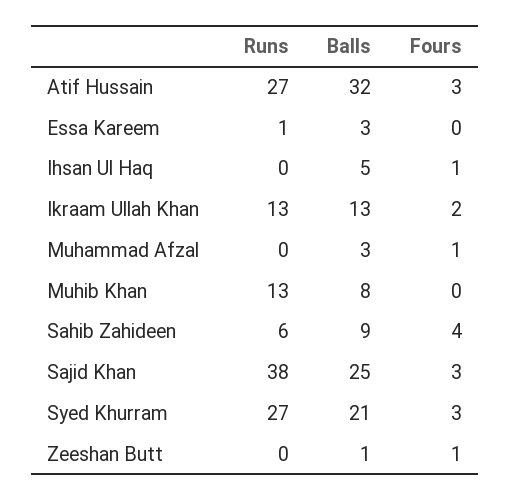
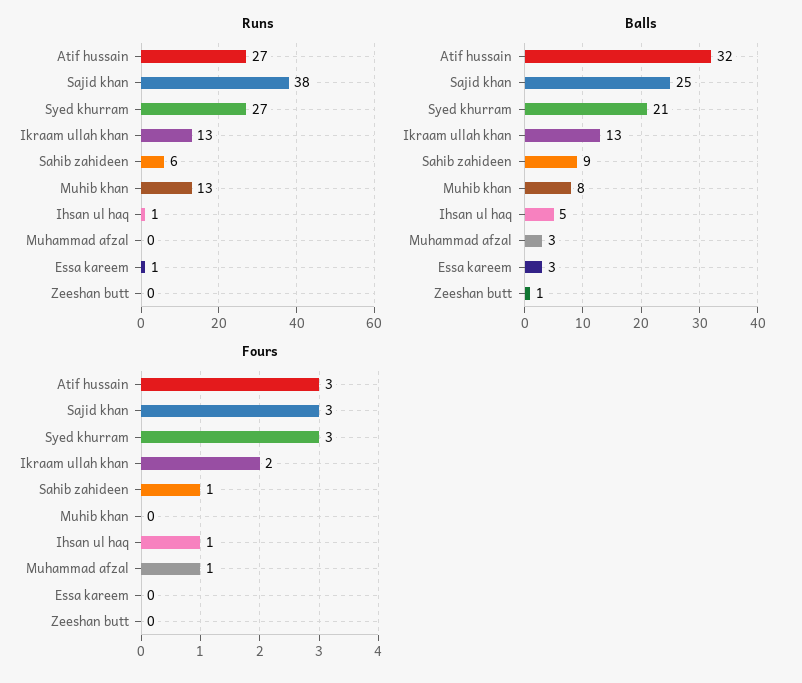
  {
    "Runs": {
      "Atif Hussain": 27,
      "Essa Kareem": 1,
-     "Ihsan Ul Haq": 0,
+     "Ihsan Ul Haq": 1,
      "Ikraam Ullah Khan": 13,
      "Muhammad Afzal": 0,
      "Muhib Khan": 13,
      "Sahib Zahideen": 6,
      "Sajid Khan": 38,
      "Syed Khurram": 27,
      "Zeeshan Butt": 0
    },
    "Balls": {
      "Atif Hussain": 32,
      "Essa Kareem": 3,
      "Ihsan Ul Haq": 5,
      "Ikraam Ullah Khan": 13,
      "Muhammad Afzal": 3,
      "Muhib Khan": 8,
      "Sahib Zahideen": 9,
      "Sajid Khan": 25,
      "Syed Khurram": 21,
      "Zeeshan Butt": 1
    },
    "Fours": {
      "Atif Hussain": 3,
      "Essa Kareem": 0,
      "Ihsan Ul Haq": 1,
      "Ikraam Ullah Khan": 2,
      "Muhammad Afzal": 1,
      "Muhib Khan": 0,
-     "Sahib Zahideen": 4,
+     "Sahib Zahideen": 1,
      "Sajid Khan": 3,
      "Syed Khurram": 3,
-     "Zeeshan Butt": 1
+     "Zeeshan Butt": 0
    }
  }

